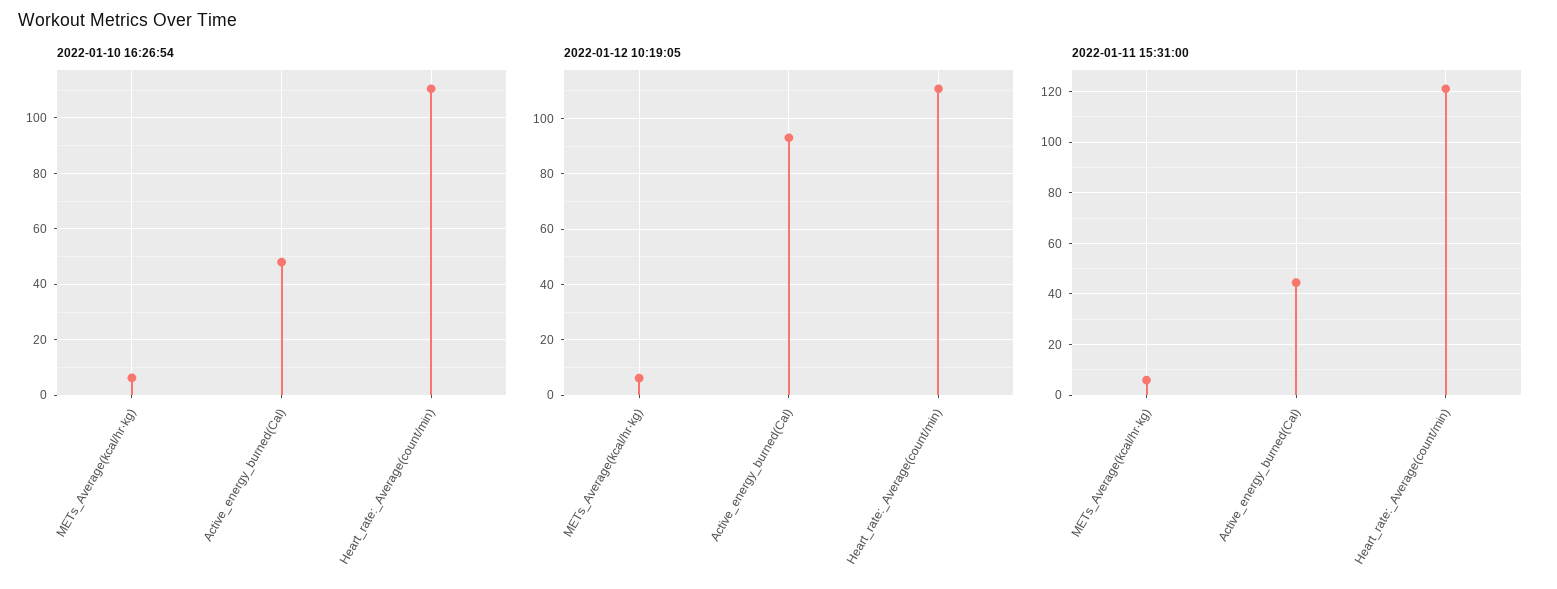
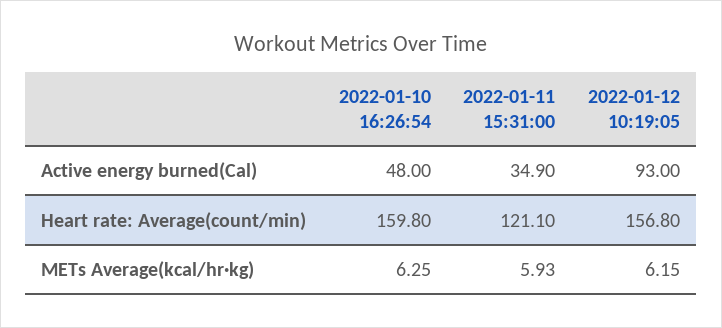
  {
    "2022-01-10 16:26:54": {
      "METs_Average(kcal/hr·kg)": 6.25,
      "Active_energy_burned(Cal)": 48,
-     "Heart_rate:_Average(count/min)": 110
+     "Heart_rate:_Average(count/min)": 159.8
    },
    "2022-01-12 10:19:05": {
      "METs_Average(kcal/hr·kg)": 6.15,
      "Active_energy_burned(Cal)": 93,
-     "Heart_rate:_Average(count/min)": 110
+     "Heart_rate:_Average(count/min)": 156.8
    },
    "2022-01-11 15:31:00": {
      "METs_Average(kcal/hr·kg)": 5.93,
-     "Active_energy_burned(Cal)": 45,
+     "Active_energy_burned(Cal)": 34.9,
      "Heart_rate:_Average(count/min)": 121.1
    }
  }

